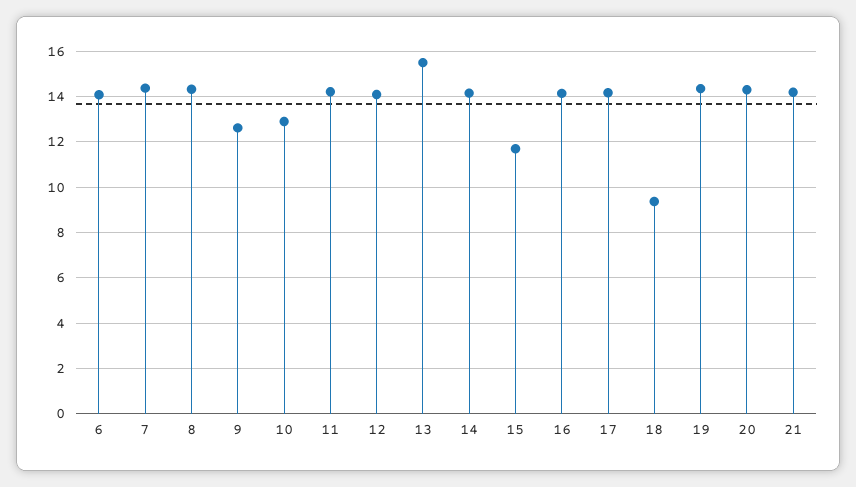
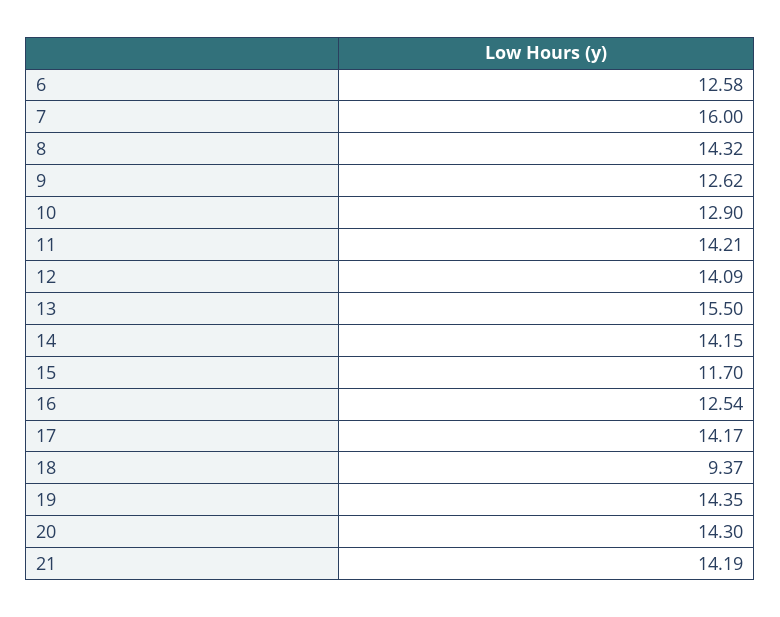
  {
-   "6": 14,
+   "6": 12.58,
-   "7": 14.5,
+   "7": 16,
    "8": 14.32,
    "9": 12.62,
    "10": 12.9,
    "11": 14.21,
    "12": 14.09,
    "13": 15.5,
    "14": 14.15,
    "15": 11.7,
-   "16": 14,
+   "16": 12.54,
    "17": 14.17,
    "18": 9.37,
    "19": 14.35,
    "20": 14.3,
    "21": 14.19
  }

